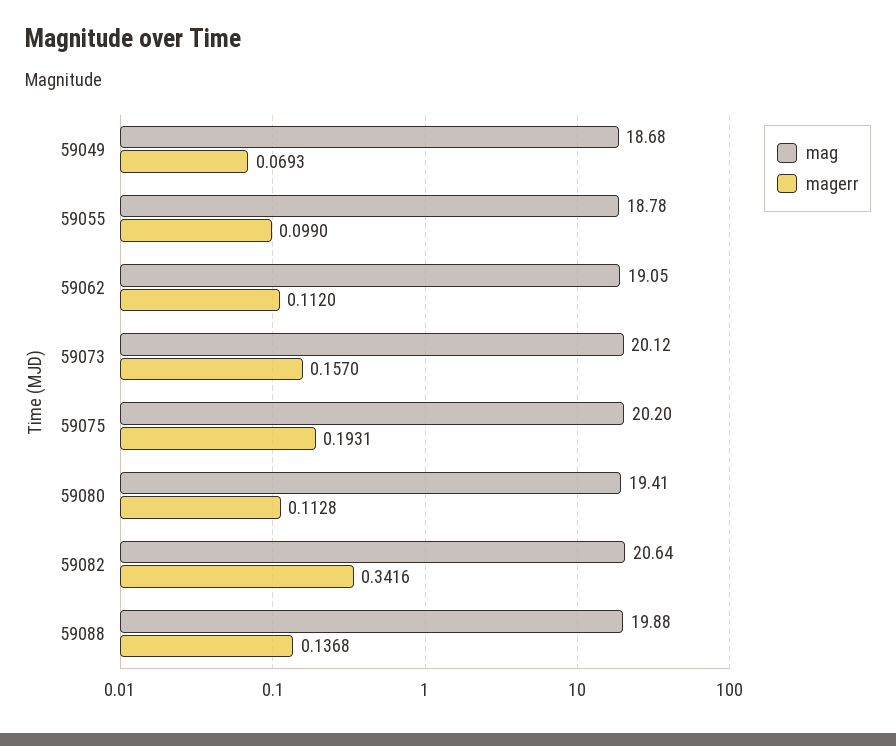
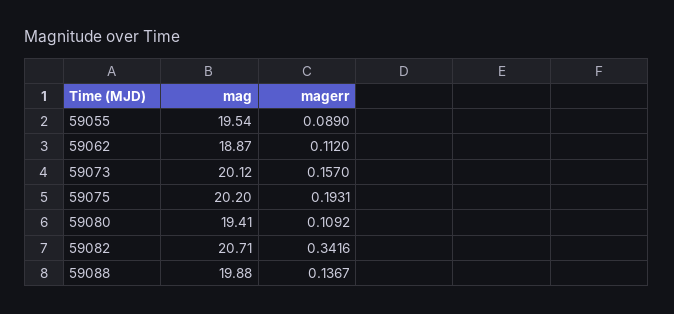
  {
    "mag": {
-     "59049": 18.68,
-     "59055": 18.78,
+     "59055": 19.54,
-     "59062": 19.05,
+     "59062": 18.87,
      "59073": 20.12,
      "59075": 20.2,
      "59080": 19.41,
-     "59082": 20.64,
+     "59082": 20.71,
      "59088": 19.88
    },
    "magerr": {
-     "59049": 0.0693,
-     "59055": 0.099,
+     "59055": 0.089,
      "59062": 0.112,
      "59073": 0.157,
      "59075": 0.1931,
-     "59080": 0.1128,
+     "59080": 0.1092,
      "59082": 0.3416,
-     "59088": 0.1368
+     "59088": 0.1367
    }
  }

